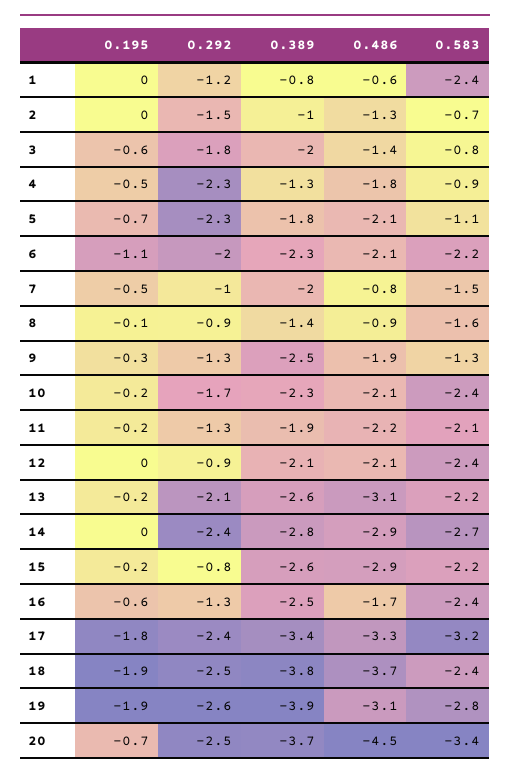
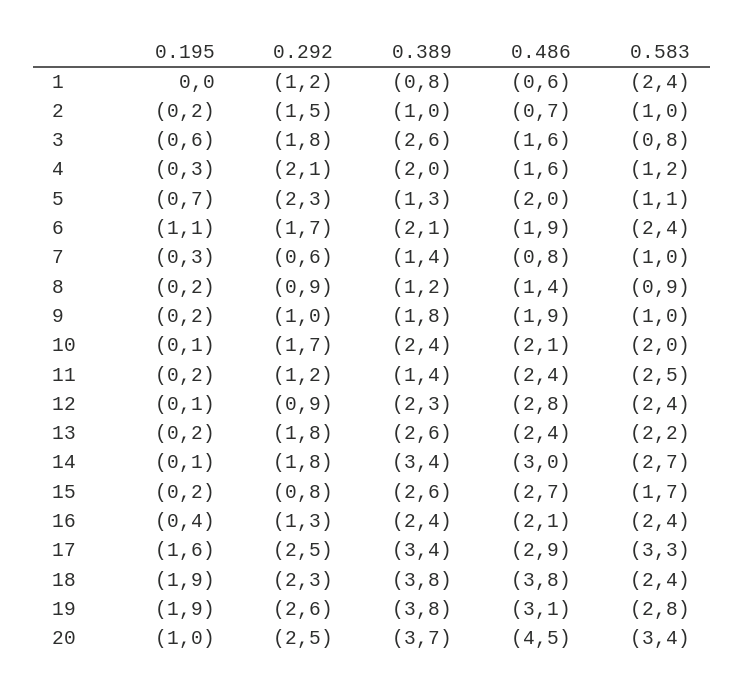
  {
    "0.195": {
      "1": 0,
-     "2": 0,
+     "2": -0.2,
      "3": -0.6,
-     "4": -0.5,
+     "4": -0.3,
      "5": -0.7,
      "6": -1.1,
-     "7": -0.5,
+     "7": -0.3,
-     "8": -0.1,
+     "8": -0.2,
-     "9": -0.3,
+     "9": -0.2,
-     "10": -0.2,
+     "10": -0.1,
      "11": -0.2,
-     "12": 0,
+     "12": -0.1,
      "13": -0.2,
-     "14": 0,
+     "14": -0.1,
      "15": -0.2,
-     "16": -0.6,
+     "16": -0.4,
-     "17": -1.8,
+     "17": -1.6,
      "18": -1.9,
      "19": -1.9,
-     "20": -0.7
+     "20": -1
    },
    "0.292": {
      "1": -1.2,
      "2": -1.5,
      "3": -1.8,
-     "4": -2.3,
+     "4": -2.1,
      "5": -2.3,
-     "6": -2,
+     "6": -1.7,
-     "7": -1,
+     "7": -0.6,
      "8": -0.9,
-     "9": -1.3,
+     "9": -1,
      "10": -1.7,
-     "11": -1.3,
+     "11": -1.2,
      "12": -0.9,
-     "13": -2.1,
+     "13": -1.8,
-     "14": -2.4,
+     "14": -1.8,
      "15": -0.8,
      "16": -1.3,
-     "17": -2.4,
+     "17": -2.5,
-     "18": -2.5,
+     "18": -2.3,
      "19": -2.6,
      "20": -2.5
    },
    "0.389": {
      "1": -0.8,
      "2": -1,
-     "3": -2,
+     "3": -2.6,
-     "4": -1.3,
+     "4": -2,
-     "5": -1.8,
+     "5": -1.3,
-     "6": -2.3,
+     "6": -2.1,
-     "7": -2,
+     "7": -1.4,
-     "8": -1.4,
+     "8": -1.2,
-     "9": -2.5,
+     "9": -1.8,
-     "10": -2.3,
+     "10": -2.4,
-     "11": -1.9,
+     "11": -1.4,
-     "12": -2.1,
+     "12": -2.3,
      "13": -2.6,
-     "14": -2.8,
+     "14": -3.4,
      "15": -2.6,
-     "16": -2.5,
+     "16": -2.4,
      "17": -3.4,
      "18": -3.8,
-     "19": -3.9,
+     "19": -3.8,
      "20": -3.7
    },
    "0.486": {
      "1": -0.6,
-     "2": -1.3,
+     "2": -0.7,
-     "3": -1.4,
+     "3": -1.6,
-     "4": -1.8,
+     "4": -1.6,
-     "5": -2.1,
+     "5": -2,
-     "6": -2.1,
+     "6": -1.9,
      "7": -0.8,
-     "8": -0.9,
+     "8": -1.4,
      "9": -1.9,
      "10": -2.1,
-     "11": -2.2,
+     "11": -2.4,
-     "12": -2.1,
+     "12": -2.8,
-     "13": -3.1,
+     "13": -2.4,
-     "14": -2.9,
+     "14": -3,
-     "15": -2.9,
+     "15": -2.7,
-     "16": -1.7,
+     "16": -2.1,
-     "17": -3.3,
+     "17": -2.9,
-     "18": -3.7,
+     "18": -3.8,
      "19": -3.1,
      "20": -4.5
    },
    "0.583": {
      "1": -2.4,
-     "2": -0.7,
+     "2": -1,
      "3": -0.8,
-     "4": -0.9,
+     "4": -1.2,
      "5": -1.1,
-     "6": -2.2,
+     "6": -2.4,
-     "7": -1.5,
+     "7": -1,
-     "8": -1.6,
+     "8": -0.9,
-     "9": -1.3,
+     "9": -1,
-     "10": -2.4,
+     "10": -2,
-     "11": -2.1,
+     "11": -2.5,
      "12": -2.4,
      "13": -2.2,
      "14": -2.7,
-     "15": -2.2,
+     "15": -1.7,
      "16": -2.4,
-     "17": -3.2,
+     "17": -3.3,
      "18": -2.4,
      "19": -2.8,
      "20": -3.4
    }
  }

